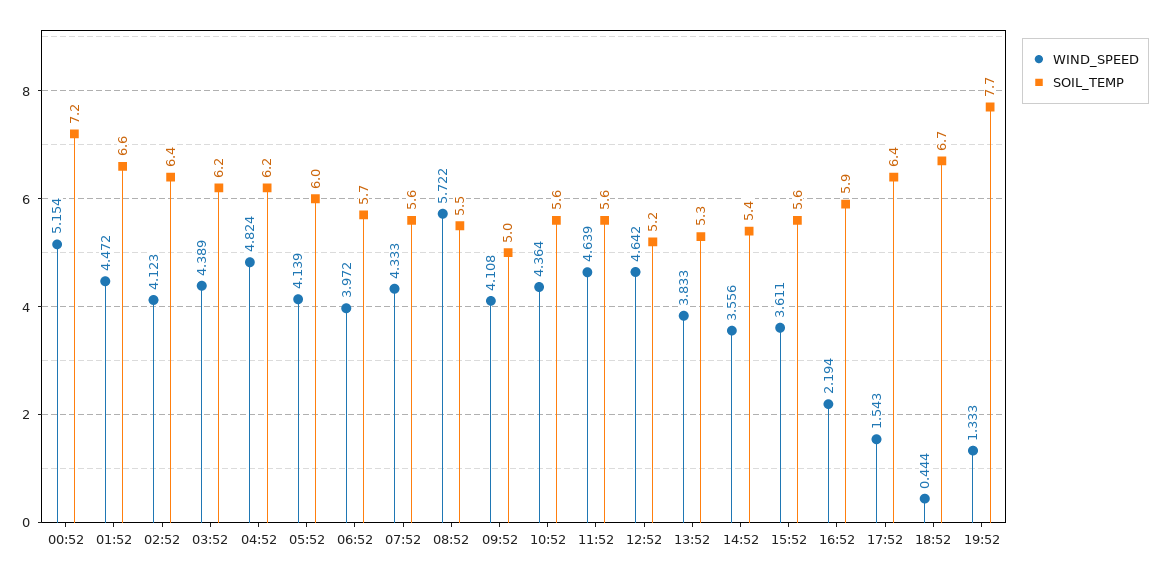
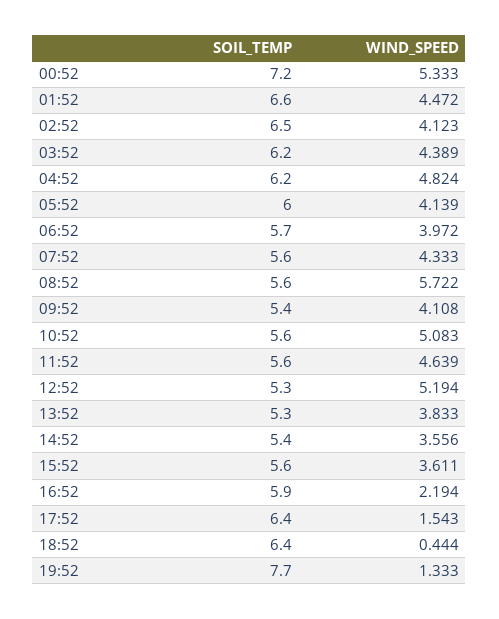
  {
    "WIND_SPEED": {
-     "00:52": 5.154,
+     "00:52": 5.333,
      "01:52": 4.472,
      "02:52": 4.123,
      "03:52": 4.389,
      "04:52": 4.824,
      "05:52": 4.139,
      "06:52": 3.972,
      "07:52": 4.333,
      "08:52": 5.722,
      "09:52": 4.108,
-     "10:52": 4.364,
+     "10:52": 5.083,
      "11:52": 4.639,
-     "12:52": 4.642,
+     "12:52": 5.194,
      "13:52": 3.833,
      "14:52": 3.556,
      "15:52": 3.611,
      "16:52": 2.194,
      "17:52": 1.543,
      "18:52": 0.444,
      "19:52": 1.333
    },
    "SOIL_TEMP": {
      "00:52": 7.2,
      "01:52": 6.6,
-     "02:52": 6.4,
+     "02:52": 6.5,
      "03:52": 6.2,
      "04:52": 6.2,
      "05:52": 6,
      "06:52": 5.7,
      "07:52": 5.6,
-     "08:52": 5.5,
+     "08:52": 5.6,
-     "09:52": 5,
+     "09:52": 5.4,
      "10:52": 5.6,
      "11:52": 5.6,
-     "12:52": 5.2,
+     "12:52": 5.3,
      "13:52": 5.3,
      "14:52": 5.4,
      "15:52": 5.6,
      "16:52": 5.9,
      "17:52": 6.4,
-     "18:52": 6.7,
+     "18:52": 6.4,
      "19:52": 7.7
    }
  }

